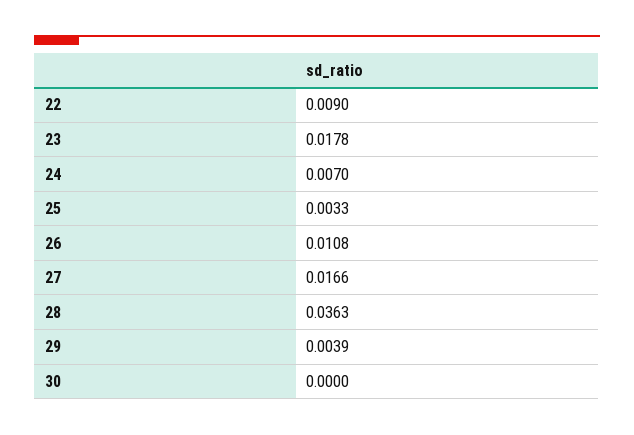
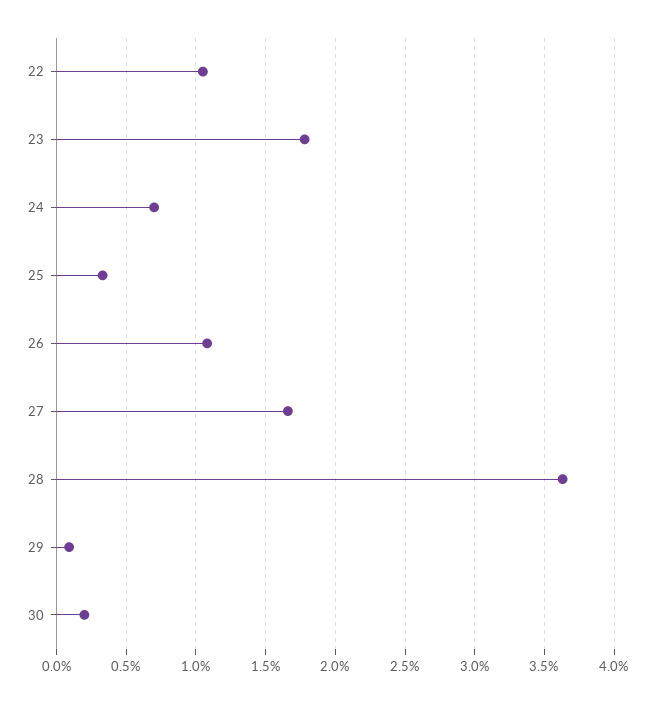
  {
-   "22": 0.009,
+   "22": 0.0105,
    "23": 0.0178,
    "24": 0.007,
    "25": 0.0033,
    "26": 0.0108,
    "27": 0.0166,
    "28": 0.0363,
-   "29": 0.0039,
+   "29": 0.001,
-   "30": 0
+   "30": 0.002
  }

